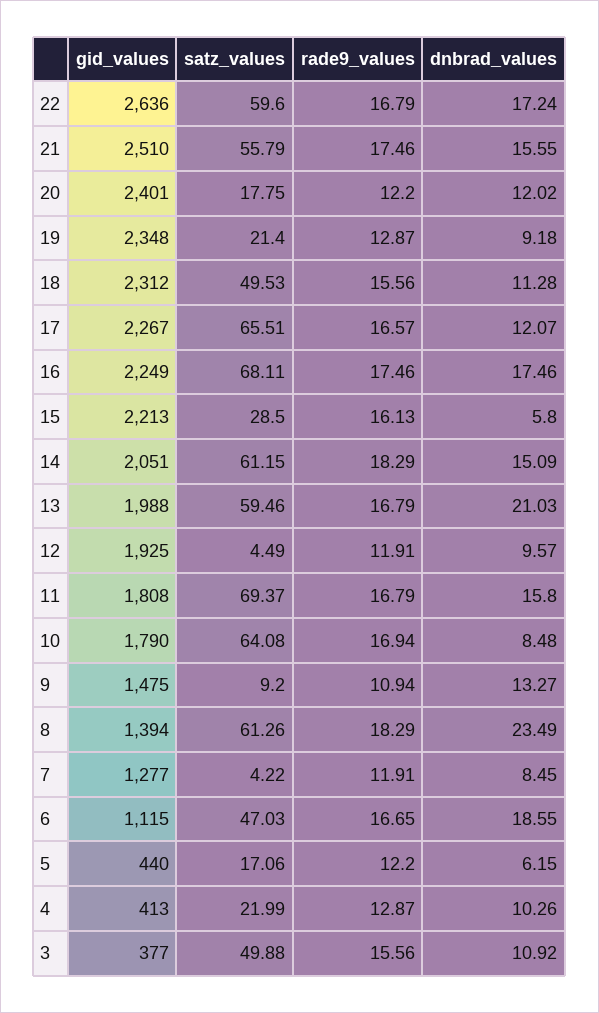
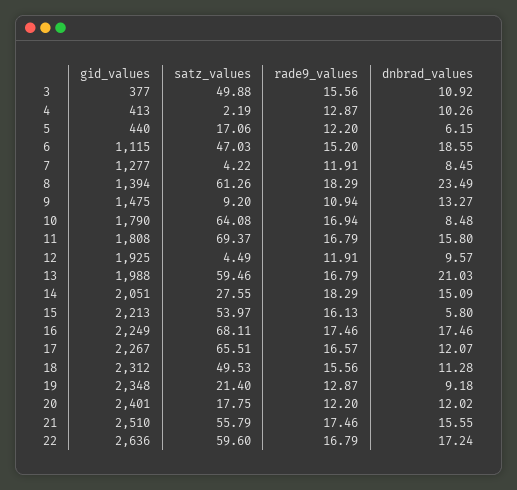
  {
    "gid_values": {
      "22": 2636,
      "21": 2510,
      "20": 2401,
      "19": 2348,
      "18": 2312,
      "17": 2267,
      "16": 2249,
      "15": 2213,
      "14": 2051,
      "13": 1988,
      "12": 1925,
      "11": 1808,
      "10": 1790,
      "9": 1475,
      "8": 1394,
      "7": 1277,
      "6": 1115,
      "5": 440,
      "4": 413,
      "3": 377
    },
    "satz_values": {
      "22": 59.6,
      "21": 55.79,
      "20": 17.75,
      "19": 21.4,
      "18": 49.53,
      "17": 65.51,
      "16": 68.11,
-     "15": 28.5,
+     "15": 53.97,
-     "14": 61.15,
+     "14": 27.55,
      "13": 59.46,
      "12": 4.49,
      "11": 69.37,
      "10": 64.08,
      "9": 9.2,
      "8": 61.26,
      "7": 4.22,
      "6": 47.03,
      "5": 17.06,
-     "4": 21.99,
+     "4": 2.19,
      "3": 49.88
    },
    "rade9_values": {
      "22": 16.79,
      "21": 17.46,
      "20": 12.2,
      "19": 12.87,
      "18": 15.56,
      "17": 16.57,
      "16": 17.46,
      "15": 16.13,
      "14": 18.29,
      "13": 16.79,
      "12": 11.91,
      "11": 16.79,
      "10": 16.94,
      "9": 10.94,
      "8": 18.29,
      "7": 11.91,
-     "6": 16.65,
+     "6": 15.2,
      "5": 12.2,
      "4": 12.87,
      "3": 15.56
    },
    "dnbrad_values": {
      "22": 17.24,
      "21": 15.55,
      "20": 12.02,
      "19": 9.18,
      "18": 11.28,
      "17": 12.07,
      "16": 17.46,
      "15": 5.8,
      "14": 15.09,
      "13": 21.03,
      "12": 9.57,
      "11": 15.8,
      "10": 8.48,
      "9": 13.27,
      "8": 23.49,
      "7": 8.45,
      "6": 18.55,
      "5": 6.15,
      "4": 10.26,
      "3": 10.92
    }
  }

